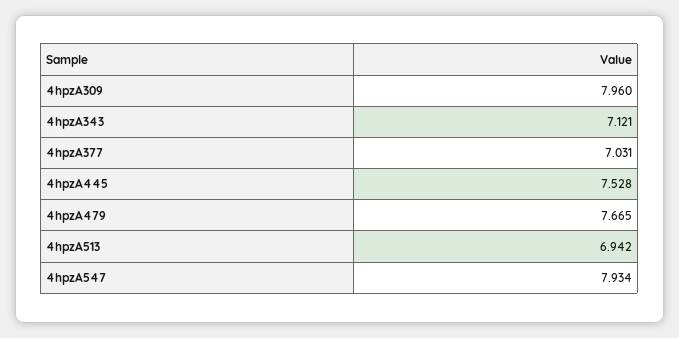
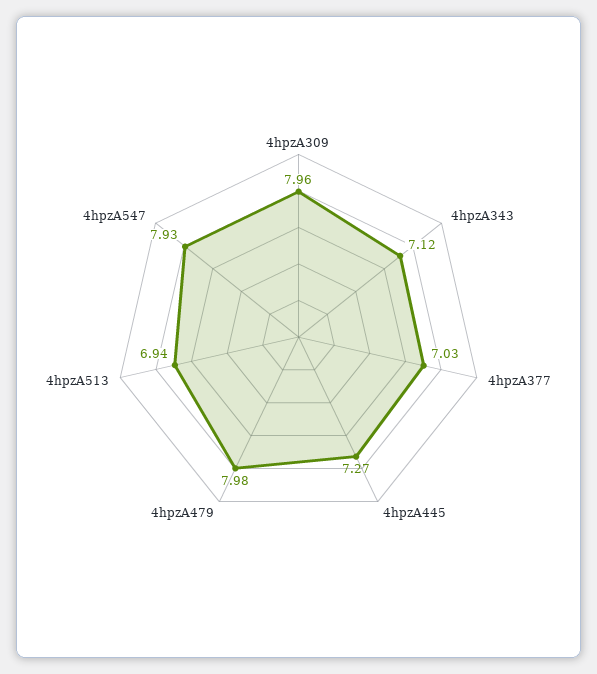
  {
    "4hpzA309": 7.96,
    "4hpzA343": 7.121,
    "4hpzA377": 7.031,
-   "4hpzA445": 7.528,
+   "4hpzA445": 7.27,
-   "4hpzA479": 7.665,
+   "4hpzA479": 7.98,
    "4hpzA513": 6.942,
    "4hpzA547": 7.934
  }

